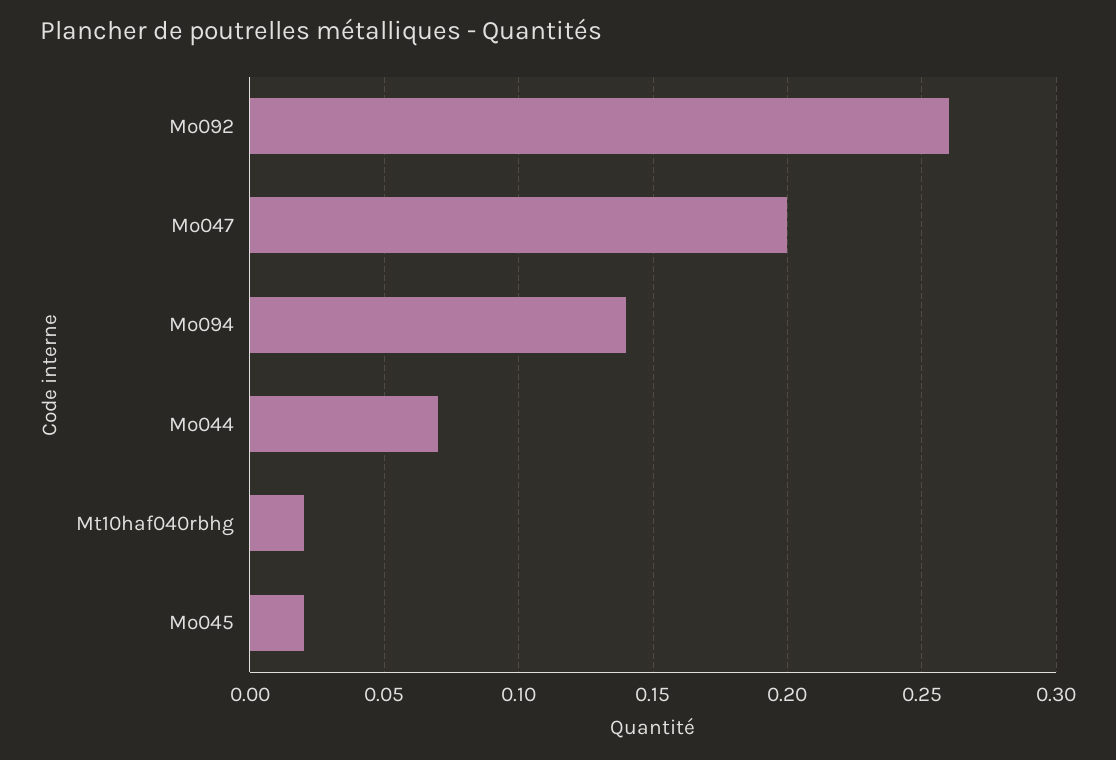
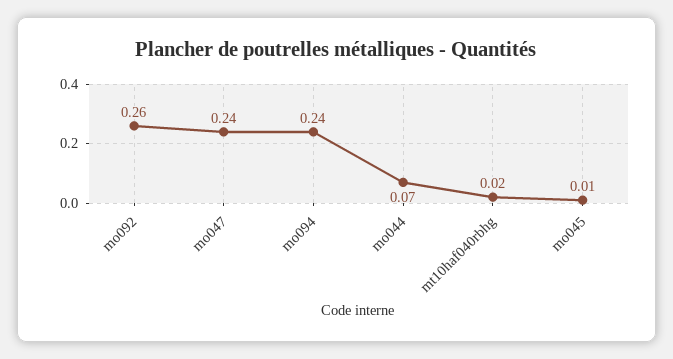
  {
    "Mo092": 0.26,
-   "Mo047": 0.2,
+   "Mo047": 0.24,
-   "Mo094": 0.14,
+   "Mo094": 0.24,
    "Mo044": 0.07,
    "Mt10haf040rbhg": 0.02,
-   "Mo045": 0.02
+   "Mo045": 0.01
  }

